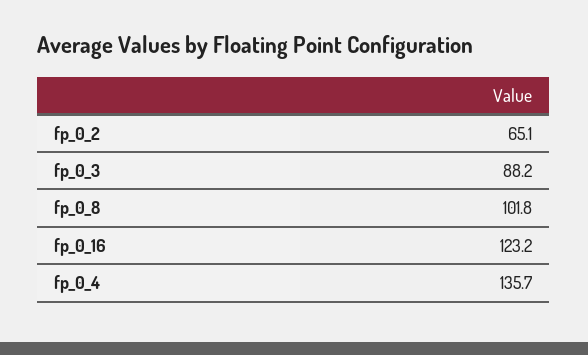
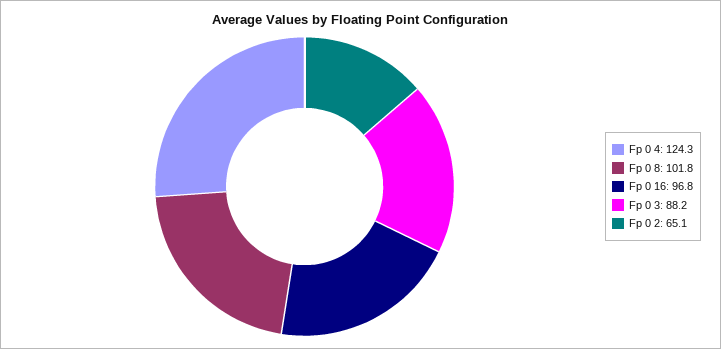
  {
    "fp_0_2": 65.1,
    "fp_0_3": 88.2,
    "fp_0_8": 101.8,
-   "fp_0_16": 123.2,
+   "fp_0_16": 96.8,
-   "fp_0_4": 135.7
+   "fp_0_4": 124.3
  }

